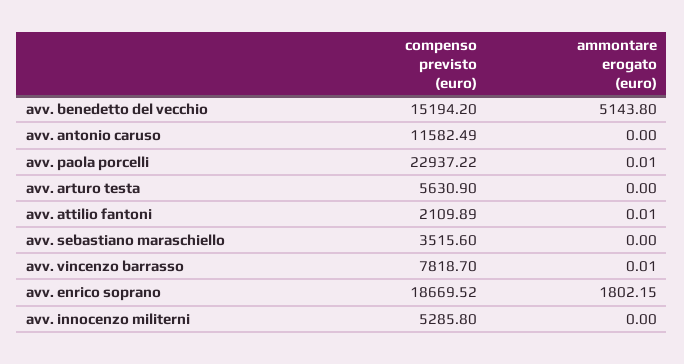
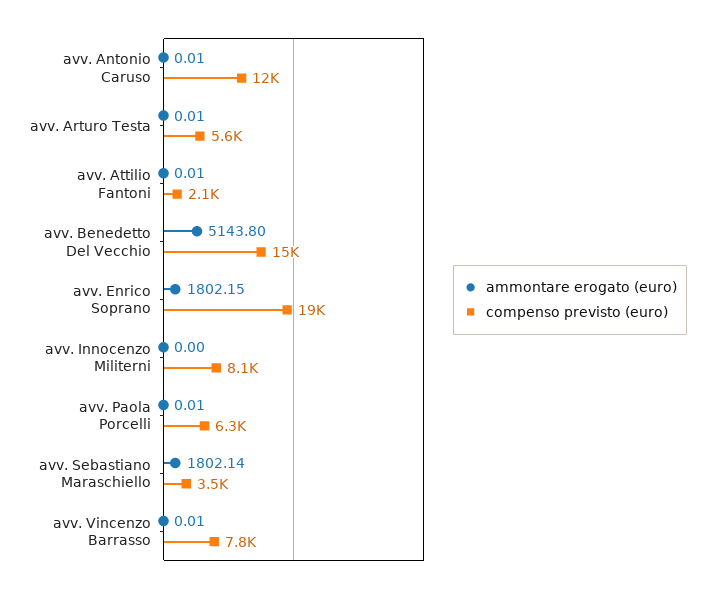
  {
    "compenso previsto (euro)": {
      "avv. benedetto del vecchio": 15194.2,
      "avv. antonio caruso": 11582.49,
-     "avv. paola porcelli": 22937.22,
+     "avv. paola porcelli": 6300,
      "avv. arturo testa": 5630.9,
      "avv. attilio fantoni": 2109.89,
      "avv. sebastiano maraschiello": 3515.6,
      "avv. vincenzo barrasso": 7818.7,
      "avv. enrico soprano": 18669.52,
-     "avv. innocenzo militerni": 5285.8
+     "avv. innocenzo militerni": 8100
    },
    "ammontare erogato (euro)": {
      "avv. benedetto del vecchio": 5143.8,
-     "avv. antonio caruso": 0,
+     "avv. antonio caruso": 0.01,
      "avv. paola porcelli": 0.01,
-     "avv. arturo testa": 0,
+     "avv. arturo testa": 0.01,
      "avv. attilio fantoni": 0.01,
-     "avv. sebastiano maraschiello": 0,
+     "avv. sebastiano maraschiello": 1802.14,
      "avv. vincenzo barrasso": 0.01,
      "avv. enrico soprano": 1802.15,
      "avv. innocenzo militerni": 0
    }
  }

